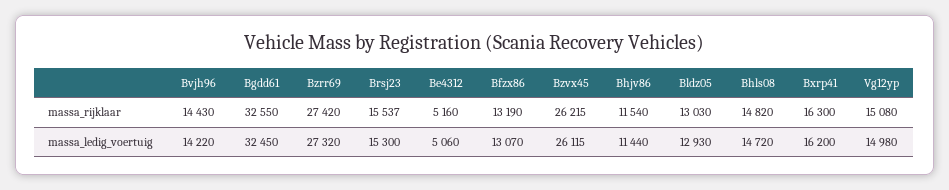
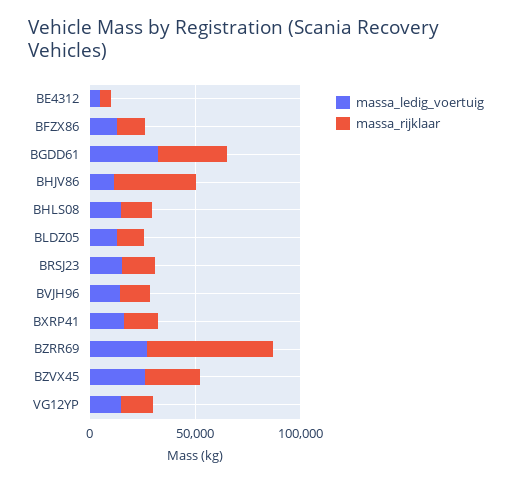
  {
    "massa_rijklaar": {
      "Bvjh96": 14430,
      "Bgdd61": 32550,
-     "Bzrr69": 27420,
+     "Bzrr69": 60000,
      "Brsj23": 15537,
      "Be4312": 5160,
      "Bfzx86": 13190,
      "Bzvx45": 26215,
-     "Bhjv86": 11540,
+     "Bhjv86": 40000,
      "Bldz05": 13030,
      "Bhls08": 14820,
      "Bxrp41": 16300,
      "Vg12yp": 15080
    },
    "massa_ledig_voertuig": {
      "Bvjh96": 14220,
      "Bgdd61": 32450,
      "Bzrr69": 27320,
      "Brsj23": 15300,
      "Be4312": 5060,
      "Bfzx86": 13070,
      "Bzvx45": 26115,
      "Bhjv86": 11440,
      "Bldz05": 12930,
      "Bhls08": 14720,
      "Bxrp41": 16200,
      "Vg12yp": 14980
    }
  }

